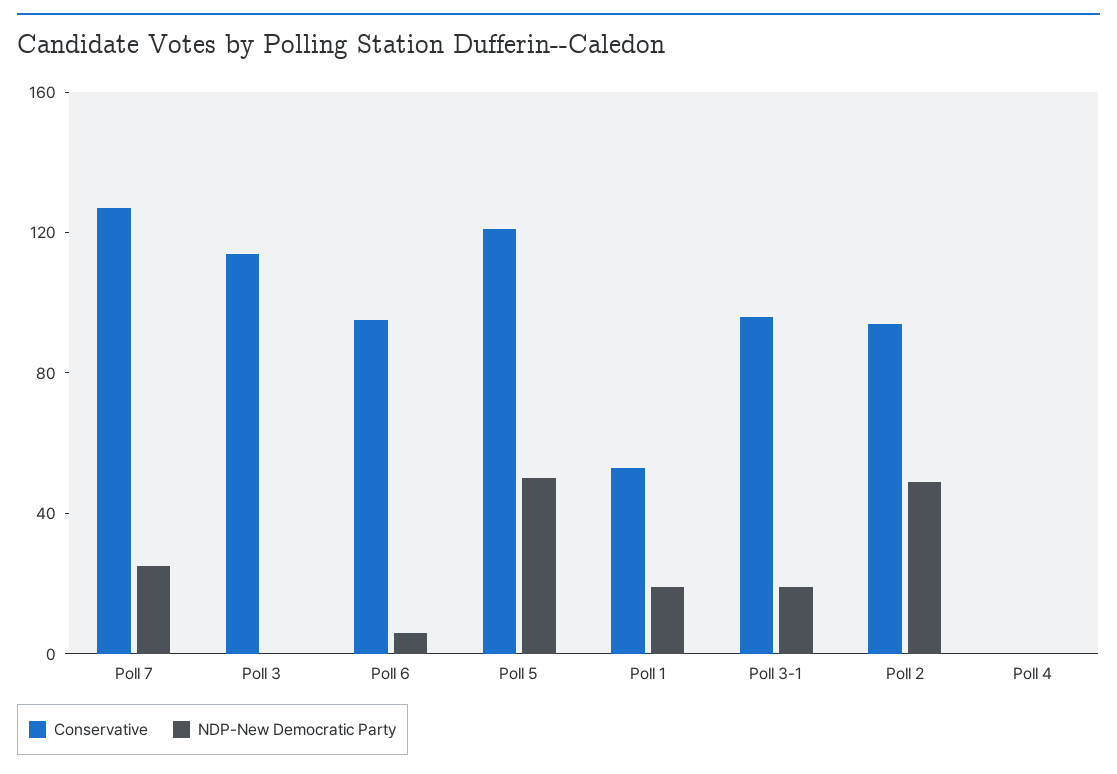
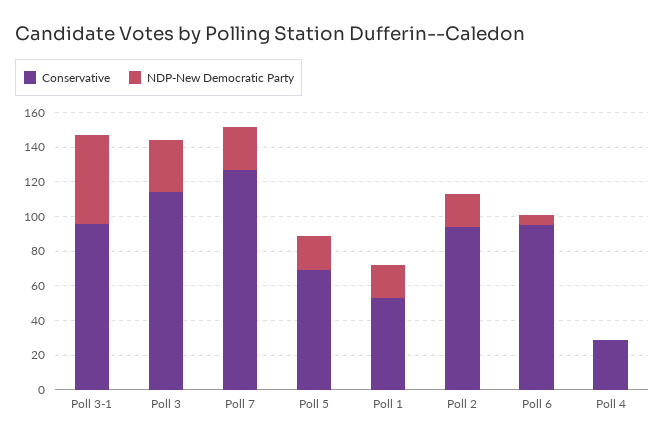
  {
    "Conservative": {
      "Poll 7": 125,
      "Poll 3": 115,
      "Poll 6": 95,
-     "Poll 5": 120,
+     "Poll 5": 70,
      "Poll 1": 55,
      "Poll 3-1": 95,
      "Poll 2": 95,
-     "Poll 4": 0
+     "Poll 4": 30
    },
    "NDP-New Democratic Party": {
      "Poll 7": 25,
-     "Poll 3": 0,
+     "Poll 3": 30,
      "Poll 6": 5,
-     "Poll 5": 50,
+     "Poll 5": 20,
      "Poll 1": 20,
-     "Poll 3-1": 20,
+     "Poll 3-1": 50,
-     "Poll 2": 50,
+     "Poll 2": 20,
      "Poll 4": 0
    }
  }

